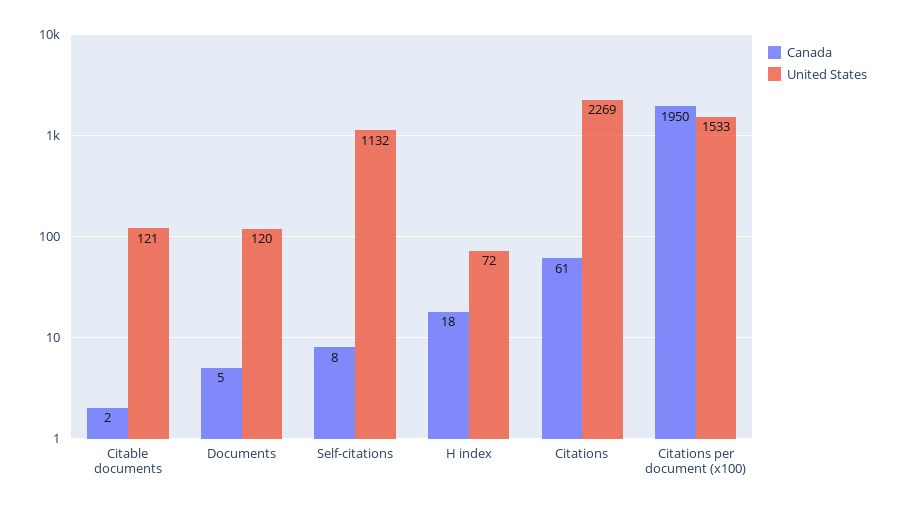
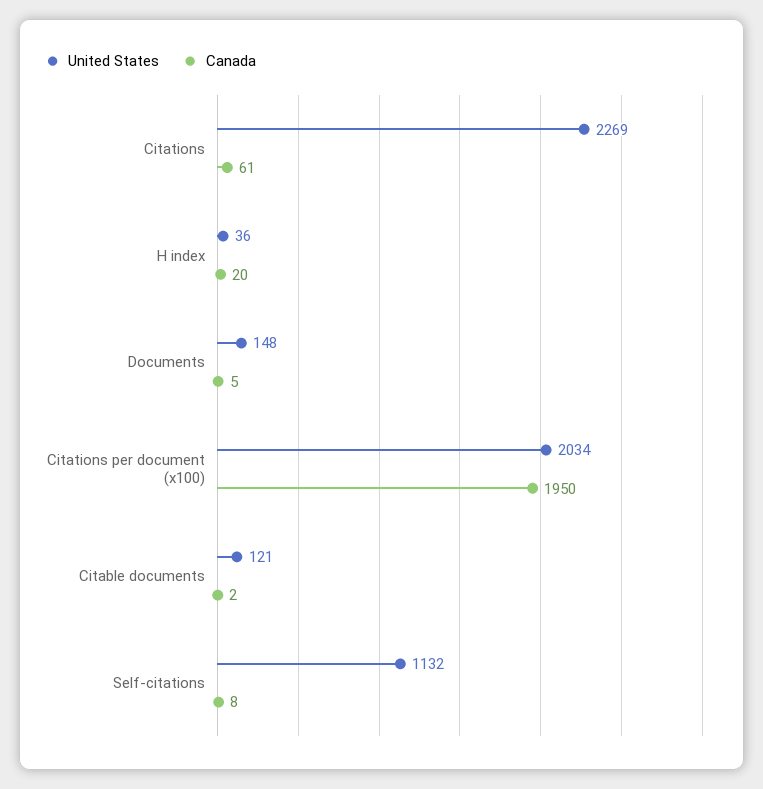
  {
    "Canada": {
      "Citable documents": 2,
      "Documents": 5,
      "Self-citations": 8,
-     "H index": 18,
+     "H index": 20,
      "Citations": 61,
      "Citations per document (x100)": 1950
    },
    "United States": {
      "Citable documents": 121,
-     "Documents": 120,
+     "Documents": 148,
      "Self-citations": 1132,
-     "H index": 72,
+     "H index": 36,
      "Citations": 2269,
-     "Citations per document (x100)": 1533
+     "Citations per document (x100)": 2034
    }
  }

